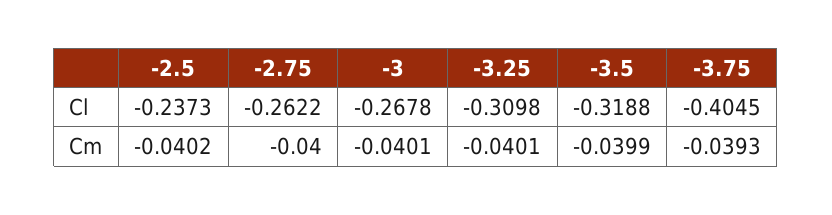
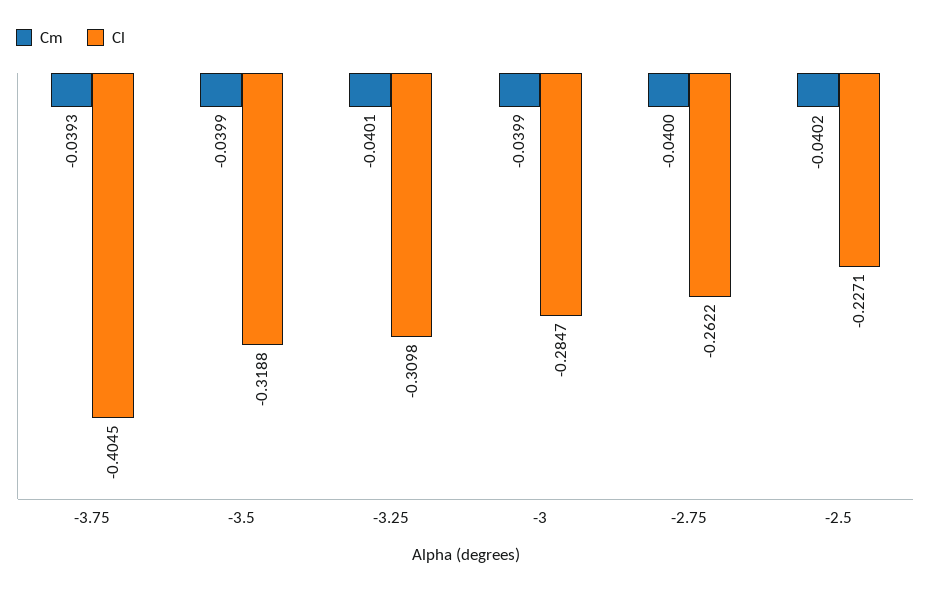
  {
    "Cl": {
-     "-2.5": -0.2373,
+     "-2.5": -0.2271,
      "-2.75": -0.2622,
-     "-3": -0.2678,
+     "-3": -0.2847,
      "-3.25": -0.3098,
      "-3.5": -0.3188,
      "-3.75": -0.4045
    },
    "Cm": {
      "-2.5": -0.0402,
      "-2.75": -0.04,
-     "-3": -0.0401,
+     "-3": -0.0399,
      "-3.25": -0.0401,
      "-3.5": -0.0399,
      "-3.75": -0.0393
    }
  }

